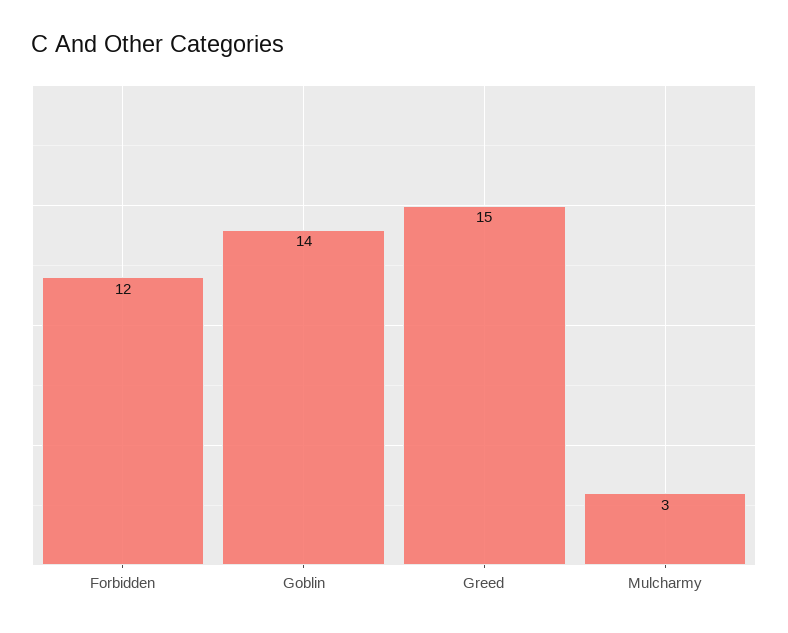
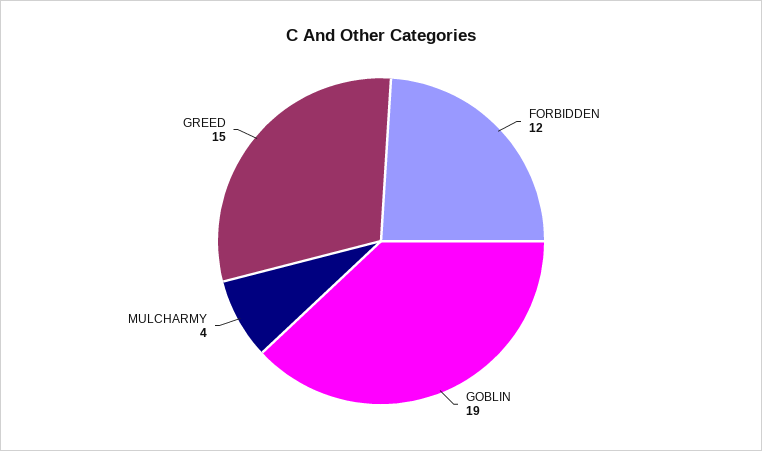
  {
    "Forbidden": 12,
-   "Goblin": 14,
+   "Goblin": 19,
    "Greed": 15,
-   "Mulcharmy": 3
+   "Mulcharmy": 4
  }

